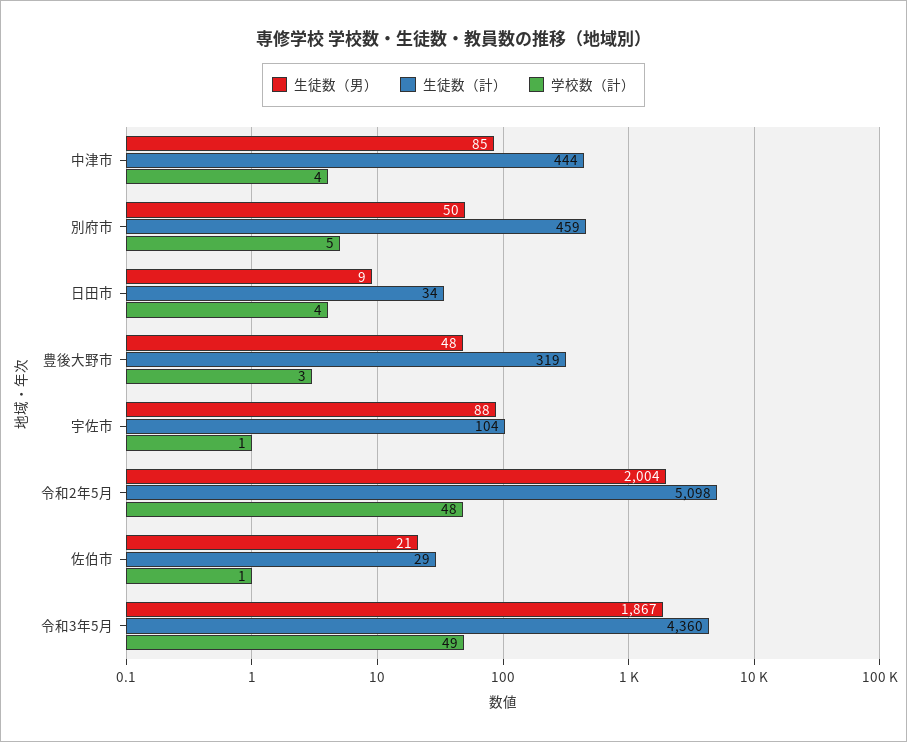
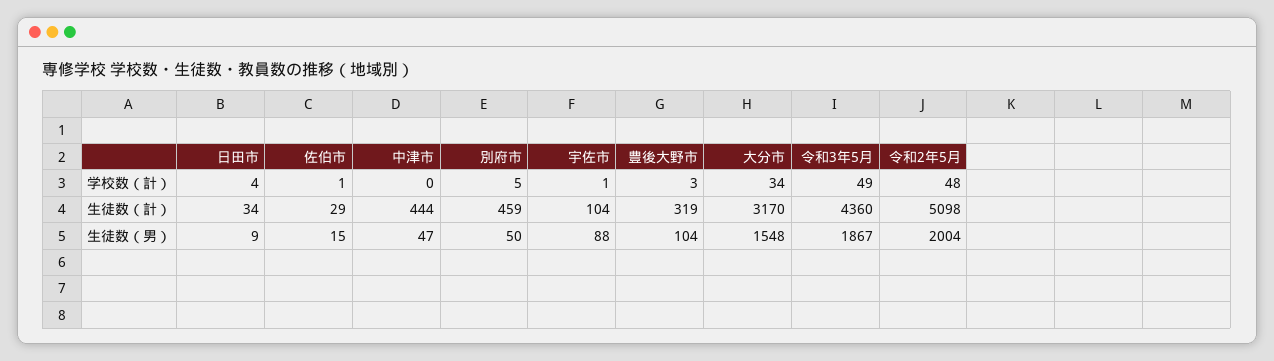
  {
    "生徒数（男）": {
-     "中津市": 85,
+     "中津市": 47,
      "別府市": 50,
      "日田市": 9,
-     "豊後大野市": 48,
+     "豊後大野市": 104,
      "宇佐市": 88,
      "令和2年5月": 2004,
-     "佐伯市": 21,
+     "佐伯市": 15,
-     "令和3年5月": 1867
+     "令和3年5月": 1867,
+     "大分市": 1548
    },
    "生徒数（計）": {
      "中津市": 444,
      "別府市": 459,
      "日田市": 34,
      "豊後大野市": 319,
      "宇佐市": 104,
      "令和2年5月": 5098,
      "佐伯市": 29,
-     "令和3年5月": 4360
+     "令和3年5月": 4360,
+     "大分市": 3170
    },
    "学校数（計）": {
-     "中津市": 4,
+     "中津市": 0,
      "別府市": 5,
      "日田市": 4,
      "豊後大野市": 3,
      "宇佐市": 1,
      "令和2年5月": 48,
      "佐伯市": 1,
-     "令和3年5月": 49
+     "令和3年5月": 49,
+     "大分市": 34
    }
  }

